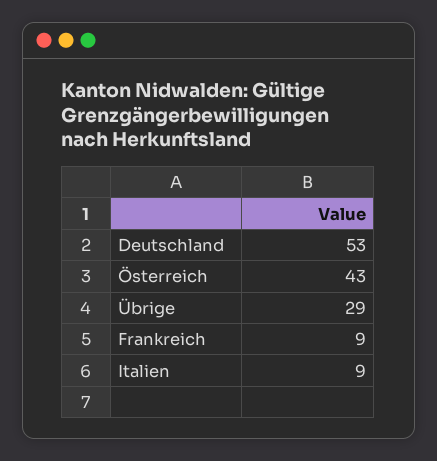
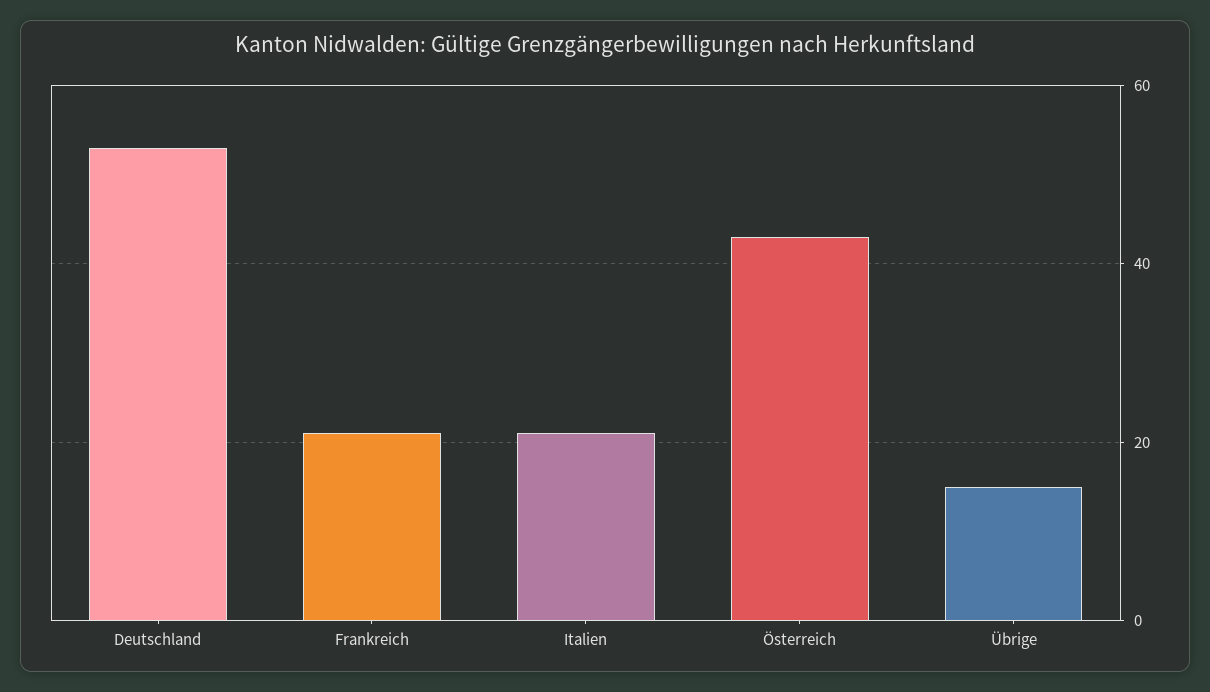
  {
    "Deutschland": 53,
    "Österreich": 43,
-   "Übrige": 29,
+   "Übrige": 15,
-   "Frankreich": 9,
+   "Frankreich": 20,
-   "Italien": 9
+   "Italien": 20
  }

